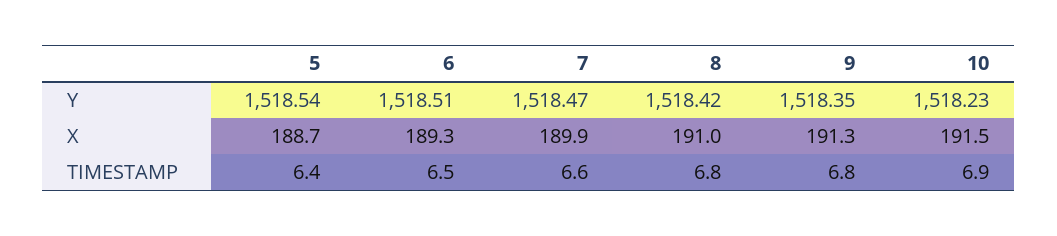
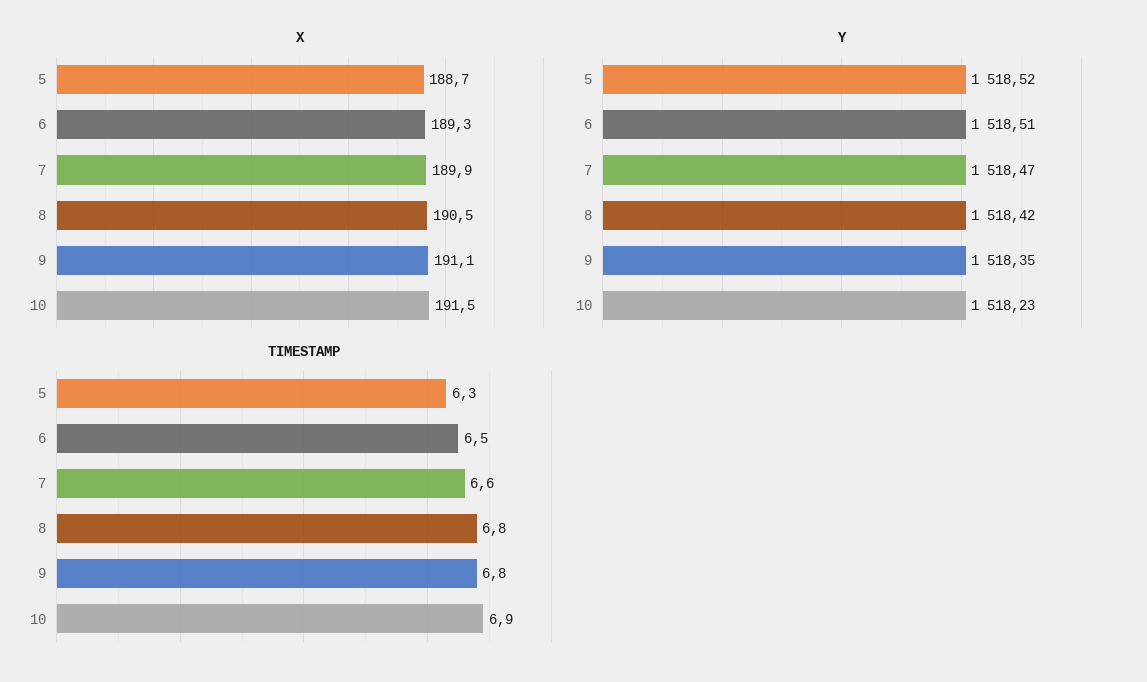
  {
    "Y": {
-     "5": 1518.54,
+     "5": 1518.52,
      "6": 1518.51,
      "7": 1518.47,
      "8": 1518.42,
      "9": 1518.35,
      "10": 1518.23
    },
    "X": {
      "5": 188.7,
      "6": 189.3,
      "7": 189.9,
-     "8": 191,
+     "8": 190.5,
-     "9": 191.3,
+     "9": 191.1,
      "10": 191.5
    },
    "TIMESTAMP": {
-     "5": 6.4,
+     "5": 6.3,
      "6": 6.5,
      "7": 6.6,
      "8": 6.8,
      "9": 6.8,
      "10": 6.9
    }
  }

